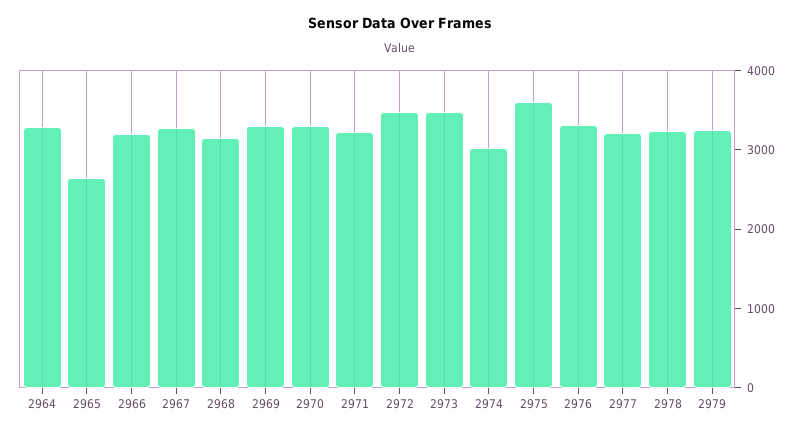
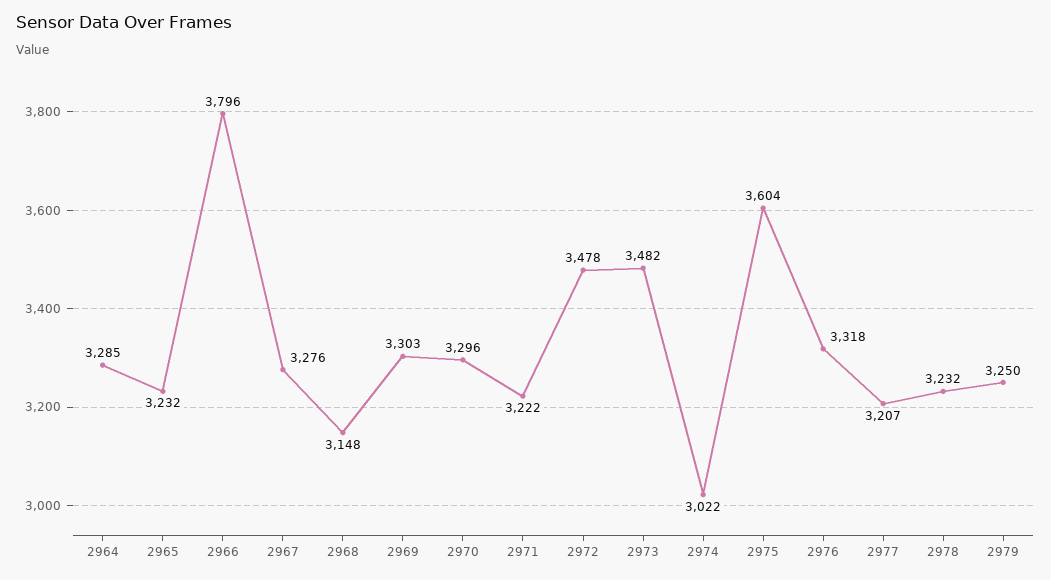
  {
    "2964": 3285,
-   "2965": 2600,
+   "2965": 3232,
-   "2966": 3200,
+   "2966": 3796,
    "2967": 3276,
    "2968": 3148,
    "2969": 3303,
    "2970": 3296,
    "2971": 3222,
    "2972": 3478,
    "2973": 3482,
    "2974": 3022,
    "2975": 3604,
    "2976": 3318,
    "2977": 3207,
    "2978": 3232,
    "2979": 3250
  }

